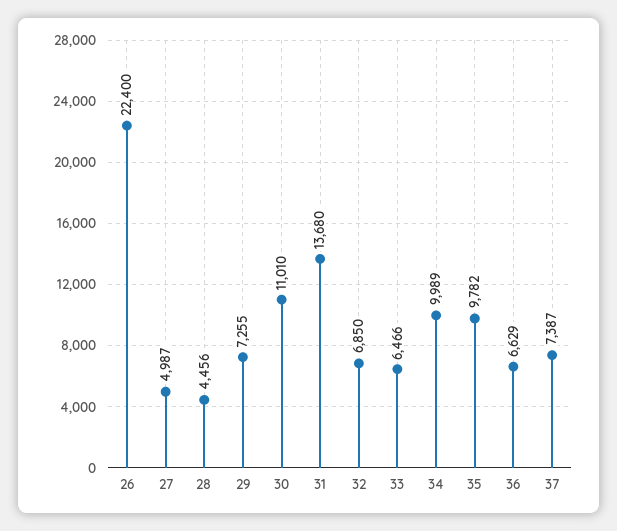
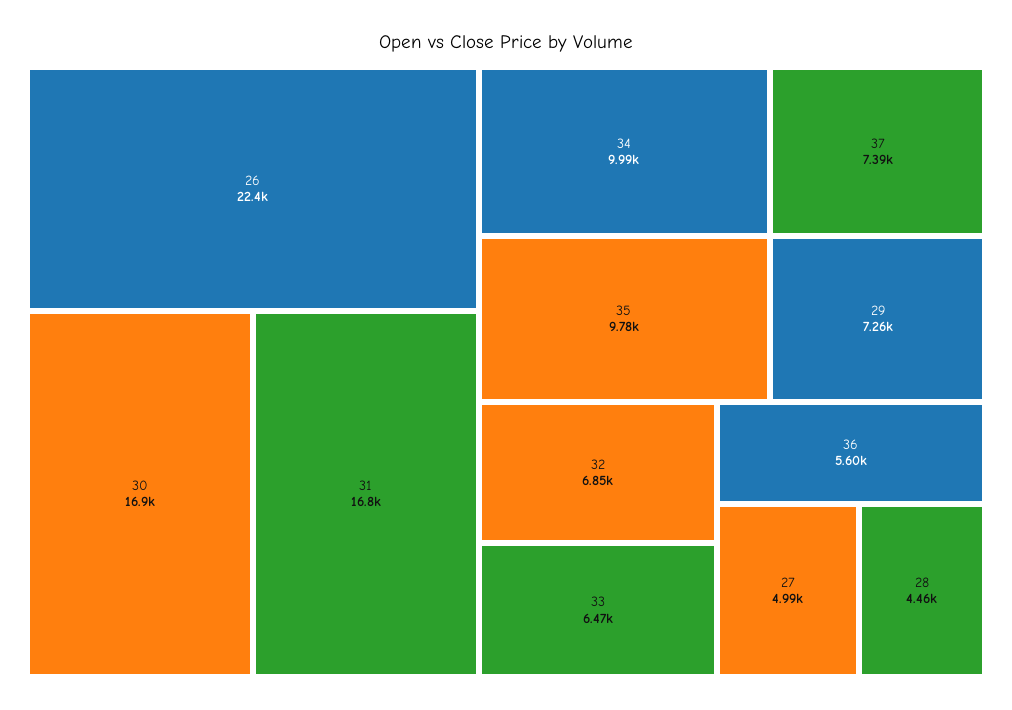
  {
    "26": 22400,
    "27": 4987,
    "28": 4456,
    "29": 7255,
-   "30": 11010,
+   "30": 16900,
-   "31": 13680,
+   "31": 16800,
    "32": 6850,
    "33": 6466,
    "34": 9989,
    "35": 9782,
-   "36": 6629,
+   "36": 5600,
    "37": 7387
  }

